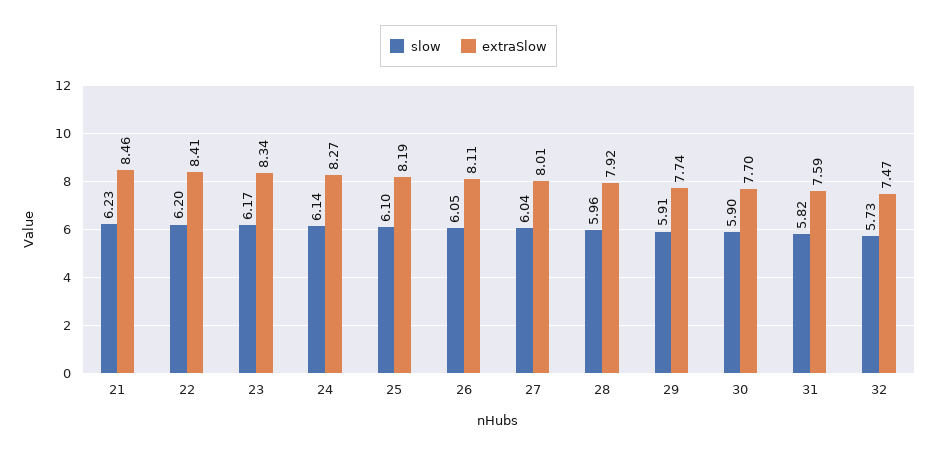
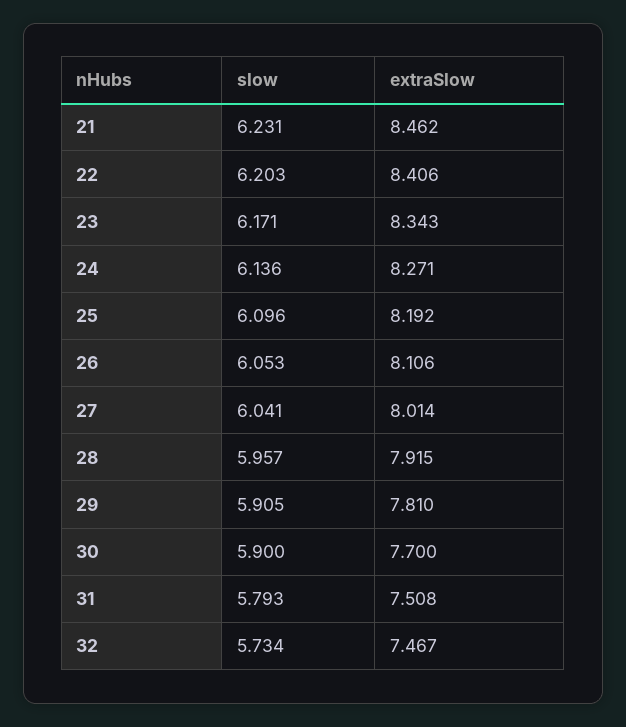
  {
    "slow": {
      "21": 6.231,
      "22": 6.203,
      "23": 6.171,
      "24": 6.136,
      "25": 6.096,
      "26": 6.053,
      "27": 6.041,
      "28": 5.957,
      "29": 5.905,
      "30": 5.9,
-     "31": 5.82,
+     "31": 5.793,
      "32": 5.734
    },
    "extraSlow": {
      "21": 8.462,
      "22": 8.406,
      "23": 8.343,
      "24": 8.271,
      "25": 8.192,
      "26": 8.106,
      "27": 8.014,
      "28": 7.915,
-     "29": 7.74,
+     "29": 7.81,
      "30": 7.7,
-     "31": 7.59,
+     "31": 7.508,
      "32": 7.467
    }
  }

